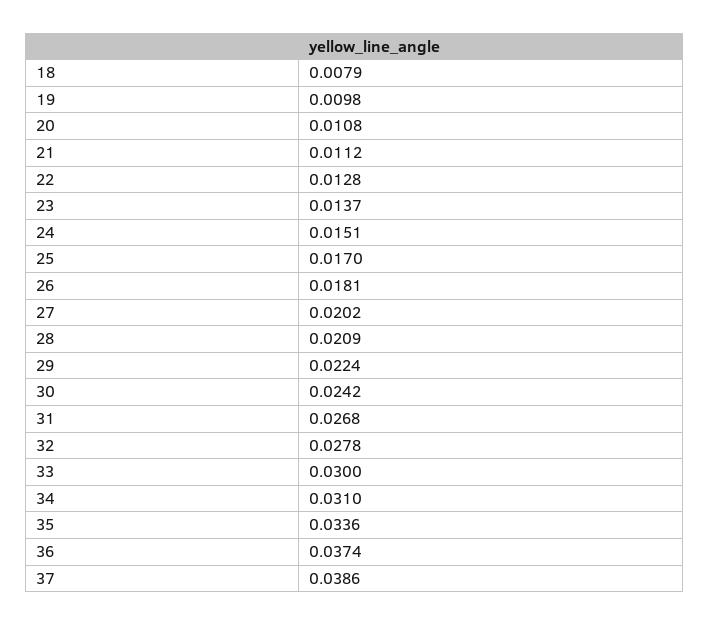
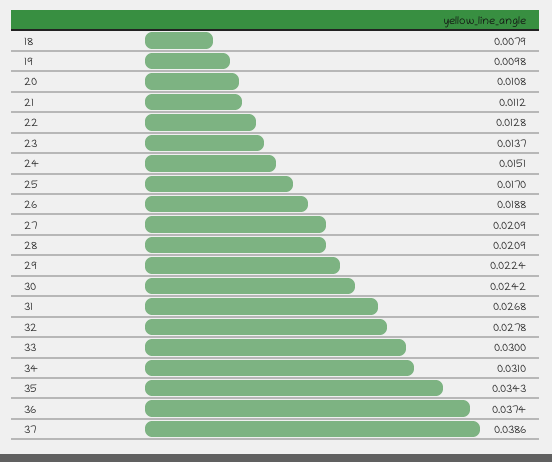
  {
    "18": 0.0079,
    "19": 0.0098,
    "20": 0.0108,
    "21": 0.0112,
    "22": 0.0128,
    "23": 0.0137,
    "24": 0.0151,
    "25": 0.017,
-   "26": 0.0181,
+   "26": 0.0188,
-   "27": 0.0202,
+   "27": 0.0209,
    "28": 0.0209,
    "29": 0.0224,
    "30": 0.0242,
    "31": 0.0268,
    "32": 0.0278,
    "33": 0.03,
    "34": 0.031,
-   "35": 0.0336,
+   "35": 0.0343,
    "36": 0.0374,
    "37": 0.0386
  }

